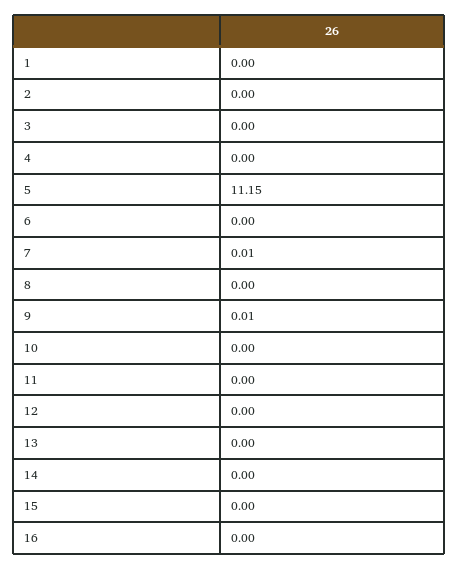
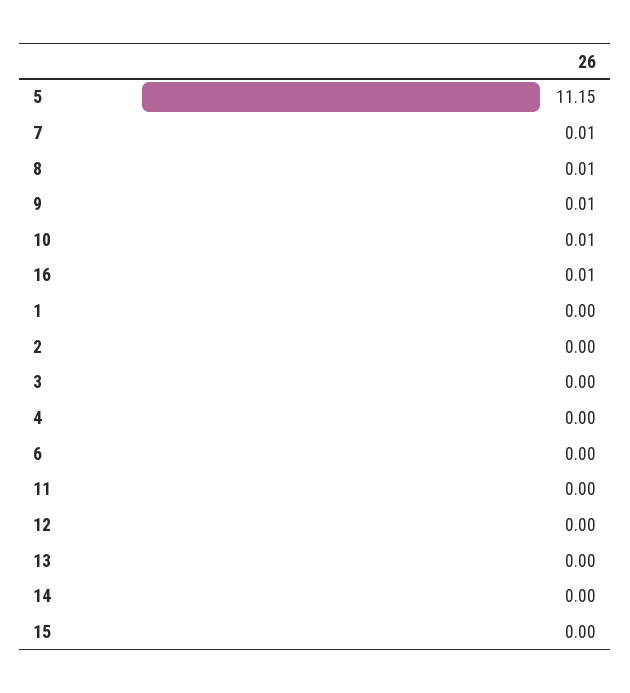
  {
    "1": 0,
    "2": 0,
    "3": 0,
    "4": 0,
    "5": 11.15,
    "6": 0,
    "7": 0.01,
-   "8": 0,
+   "8": 0.01,
    "9": 0.01,
-   "10": 0,
+   "10": 0.01,
    "11": 0,
    "12": 0,
    "13": 0,
    "14": 0,
    "15": 0,
-   "16": 0
+   "16": 0.01
  }

